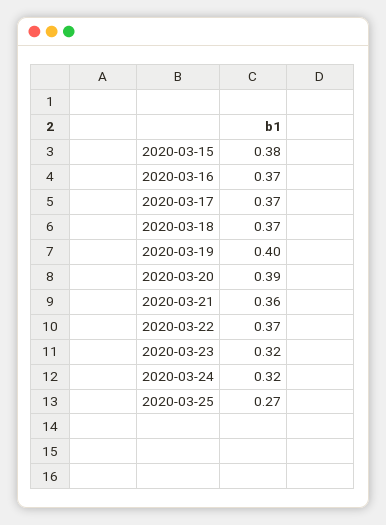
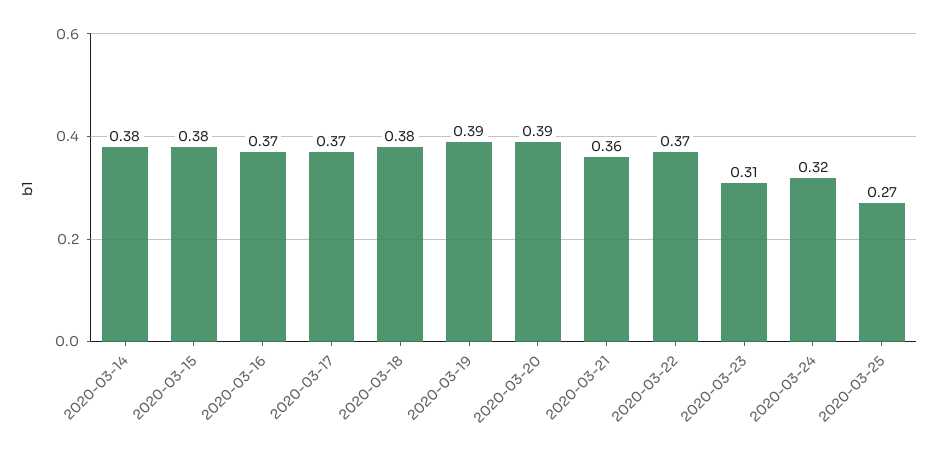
  {
    "2020-03-15": 0.38,
    "2020-03-16": 0.37,
    "2020-03-17": 0.37,
-   "2020-03-18": 0.37,
+   "2020-03-18": 0.38,
-   "2020-03-19": 0.4,
+   "2020-03-19": 0.39,
    "2020-03-20": 0.39,
    "2020-03-21": 0.36,
    "2020-03-22": 0.37,
-   "2020-03-23": 0.32,
+   "2020-03-23": 0.31,
    "2020-03-24": 0.32,
-   "2020-03-25": 0.27
+   "2020-03-25": 0.27,
+   "2020-03-14": 0.38
  }

